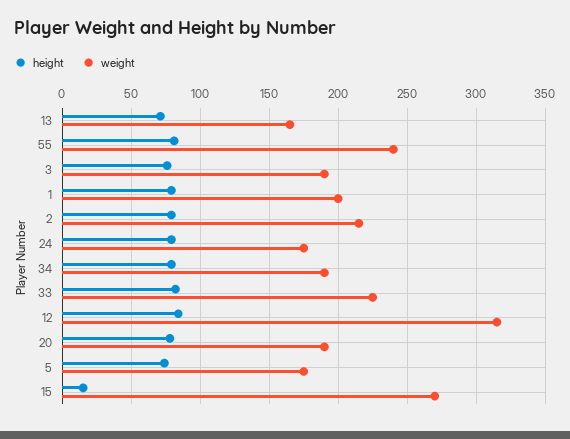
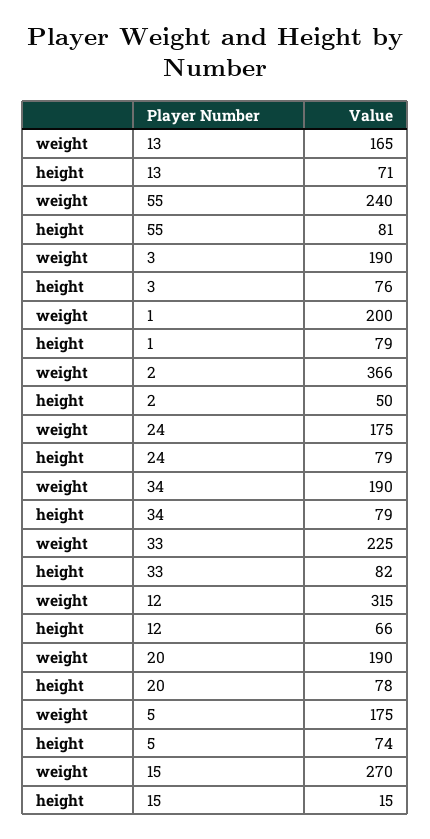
  {
    "height": {
      "13": 71,
      "55": 81,
      "3": 76,
      "1": 79,
-     "2": 80,
+     "2": 50,
      "24": 79,
      "34": 79,
      "33": 82,
-     "12": 85,
+     "12": 66,
      "20": 78,
      "5": 74,
      "15": 15
    },
    "weight": {
      "13": 165,
      "55": 240,
      "3": 190,
      "1": 200,
-     "2": 215,
+     "2": 366,
      "24": 175,
      "34": 190,
      "33": 225,
      "12": 315,
      "20": 190,
      "5": 175,
      "15": 270
    }
  }

